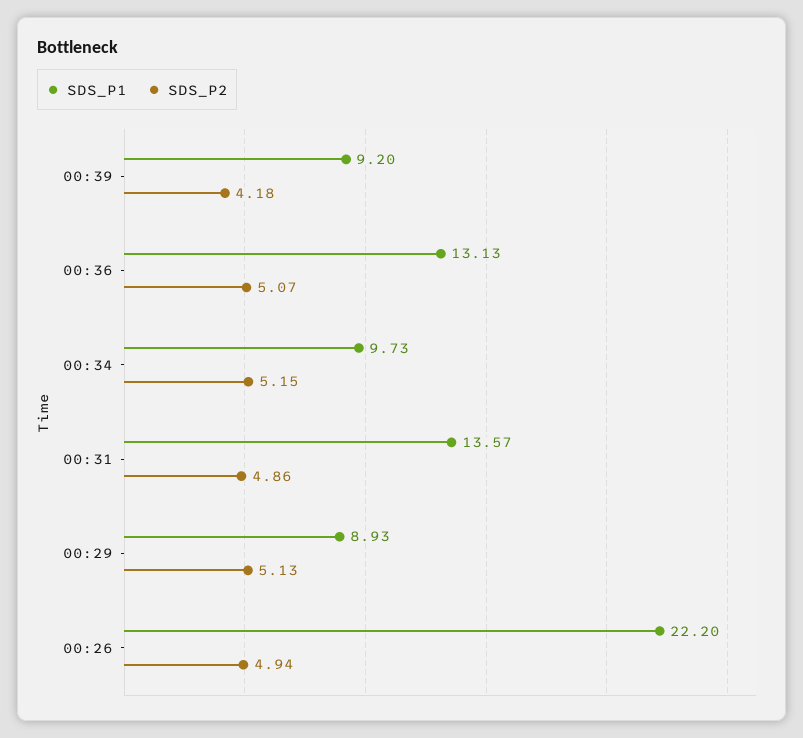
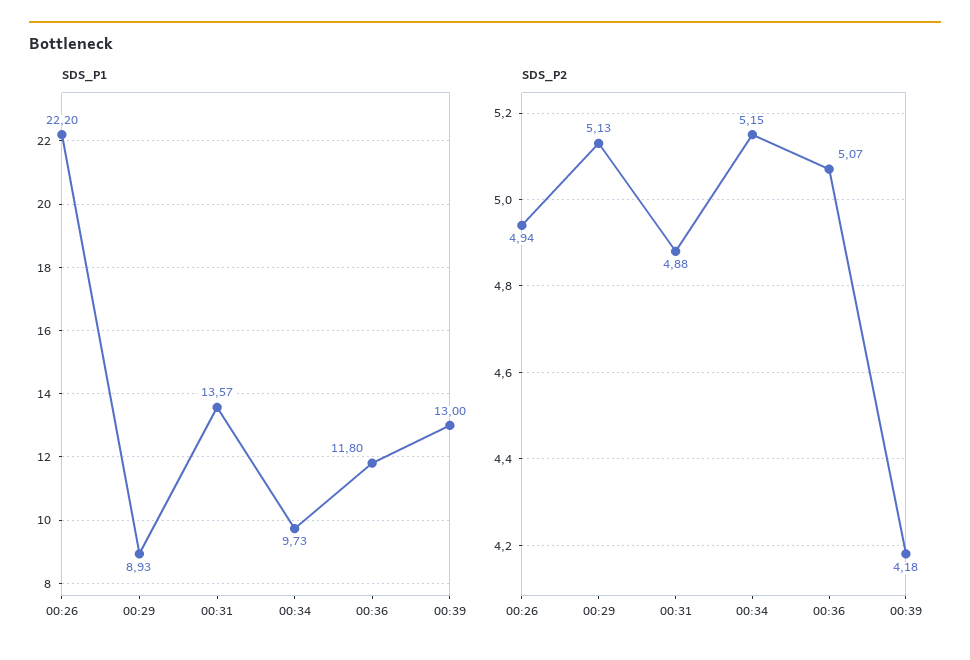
  {
    "SDS_P1": {
-     "00:39": 9.2,
+     "00:39": 13,
-     "00:36": 13.13,
+     "00:36": 11.8,
      "00:34": 9.73,
      "00:31": 13.57,
      "00:29": 8.93,
      "00:26": 22.2
    },
    "SDS_P2": {
      "00:39": 4.18,
      "00:36": 5.07,
      "00:34": 5.15,
-     "00:31": 4.86,
+     "00:31": 4.88,
      "00:29": 5.13,
      "00:26": 4.94
    }
  }

